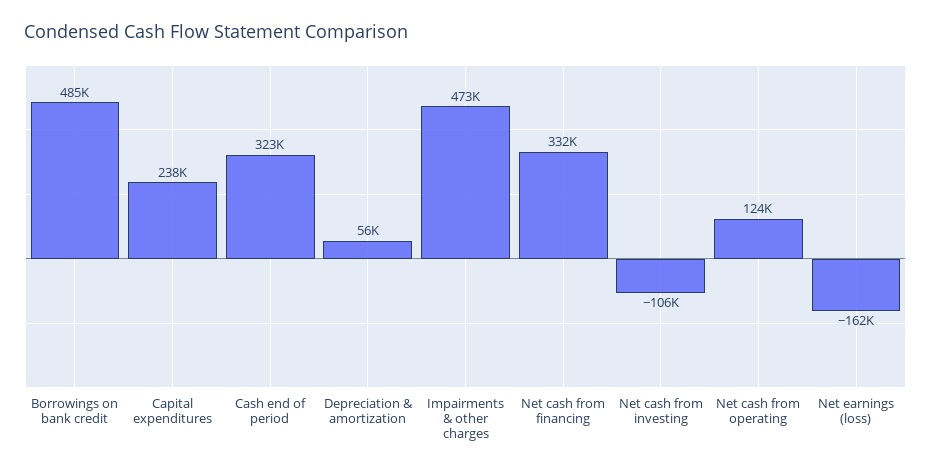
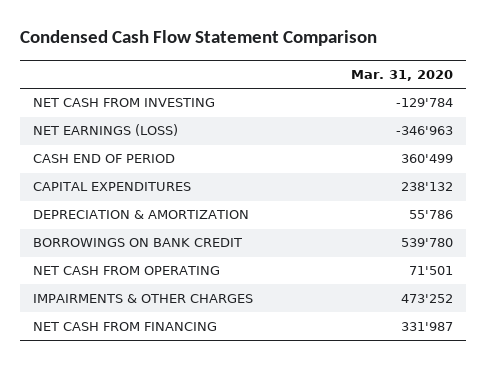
  {
-   "Borrowings on bank credit": 485000,
+   "Borrowings on bank credit": 539780,
    "Capital expenditures": 238132,
-   "Cash end of period": 323000,
+   "Cash end of period": 360499,
    "Depreciation & amortization": 55786,
    "Impairments & other charges": 473252,
    "Net cash from financing": 331987,
-   "Net cash from investing": -106000,
+   "Net cash from investing": -129784,
-   "Net cash from operating": 124000,
+   "Net cash from operating": 71501,
-   "Net earnings (loss)": -162000
+   "Net earnings (loss)": -346963
  }

